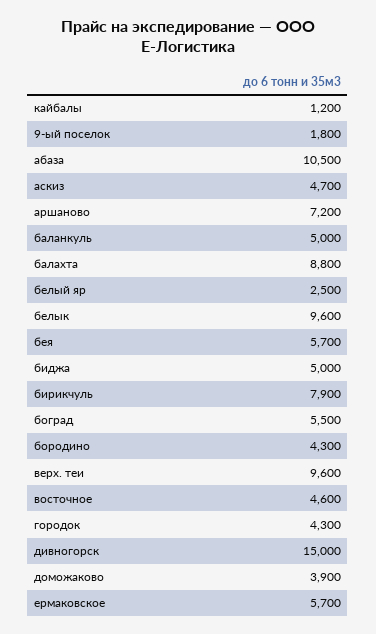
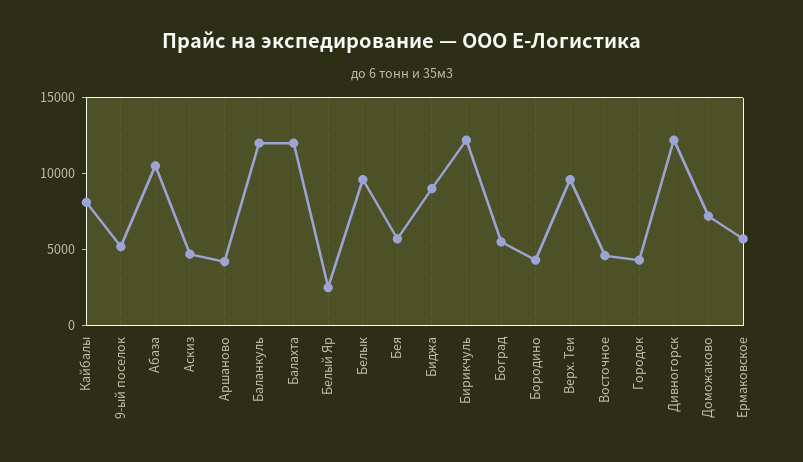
  {
-   "кайбалы": 1200,
+   "кайбалы": 8000,
-   "9-ый поселок": 1800,
+   "9-ый поселок": 5000,
    "абаза": 10500,
    "аскиз": 4700,
-   "аршаново": 7200,
+   "аршаново": 4000,
-   "баланкуль": 5000,
+   "баланкуль": 12000,
-   "балахта": 8800,
+   "балахта": 12000,
    "белый яр": 2500,
    "белык": 9600,
    "бея": 5700,
-   "биджа": 5000,
+   "биджа": 9000,
-   "бирикчуль": 7900,
+   "бирикчуль": 12000,
    "боград": 5500,
    "бородино": 4300,
    "верх. теи": 9600,
    "восточное": 4600,
    "городок": 4300,
-   "дивногорск": 15000,
+   "дивногорск": 12000,
-   "доможаково": 3900,
+   "доможаково": 7000,
    "ермаковское": 5700
  }

